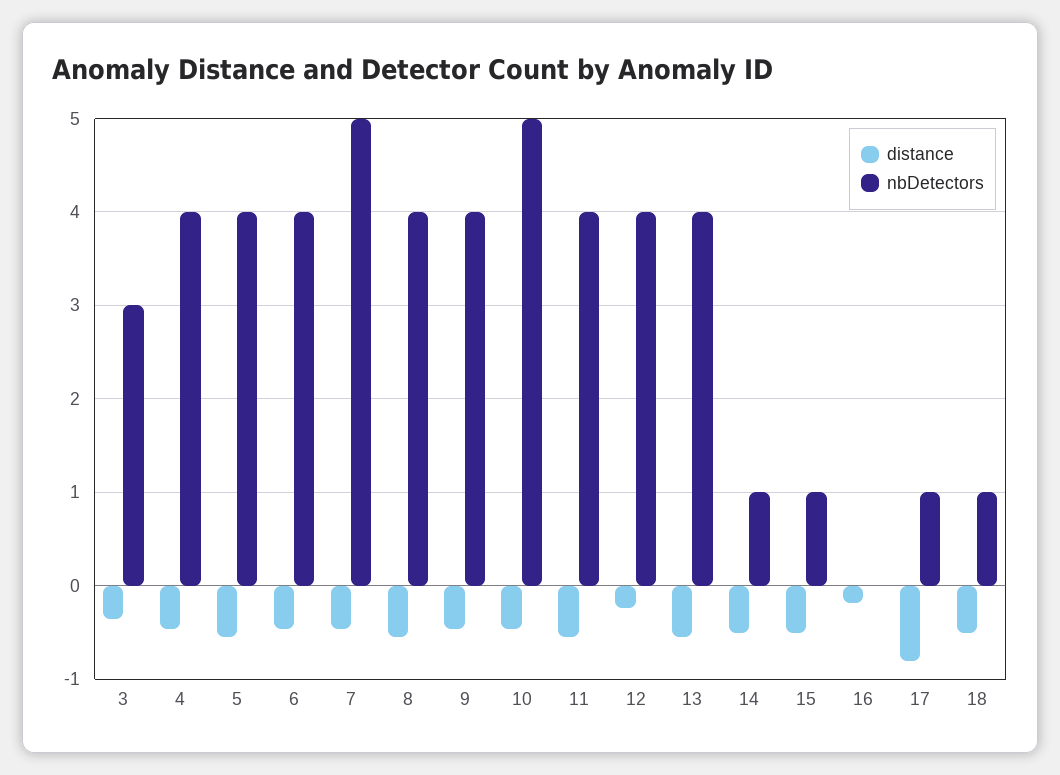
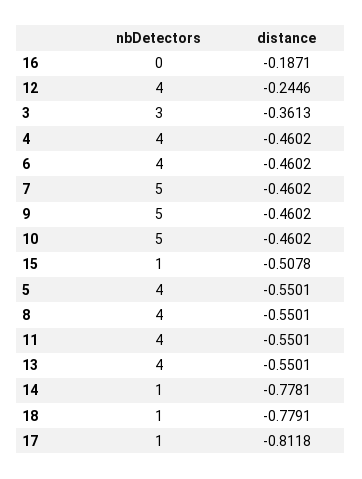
  {
    "distance": {
      "3": -0.3613,
      "4": -0.4602,
      "5": -0.5501,
      "6": -0.4602,
      "7": -0.4602,
      "8": -0.5501,
      "9": -0.4602,
      "10": -0.4602,
      "11": -0.5501,
      "12": -0.2446,
      "13": -0.5501,
-     "14": -0.5,
+     "14": -0.7781,
      "15": -0.5078,
      "16": -0.1871,
      "17": -0.8118,
-     "18": -0.5
+     "18": -0.7791
    },
    "nbDetectors": {
      "3": 3,
      "4": 4,
      "5": 4,
      "6": 4,
      "7": 5,
      "8": 4,
-     "9": 4,
+     "9": 5,
      "10": 5,
      "11": 4,
      "12": 4,
      "13": 4,
      "14": 1,
      "15": 1,
      "16": 0,
      "17": 1,
      "18": 1
    }
  }

